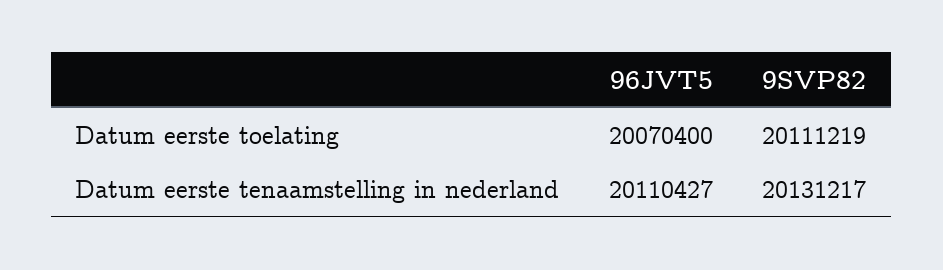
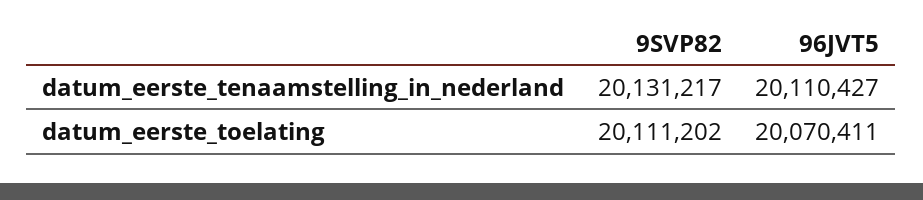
  {
    "96JVT5": {
-     "Datum eerste toelating": 20070400,
+     "Datum eerste toelating": 20070411,
      "Datum eerste tenaamstelling in nederland": 20110427
    },
    "9SVP82": {
-     "Datum eerste toelating": 20111219,
+     "Datum eerste toelating": 20111202,
      "Datum eerste tenaamstelling in nederland": 20131217
    }
  }

